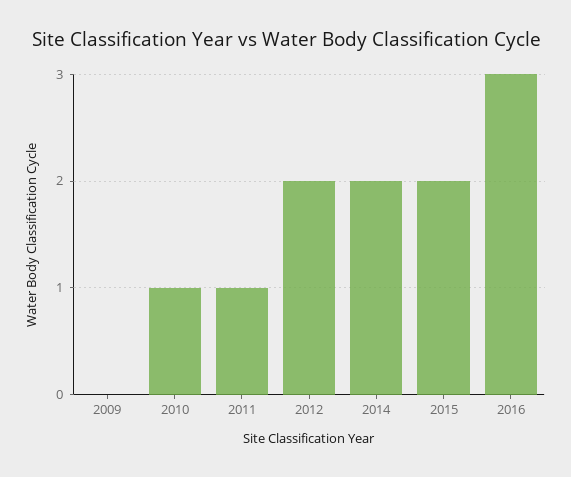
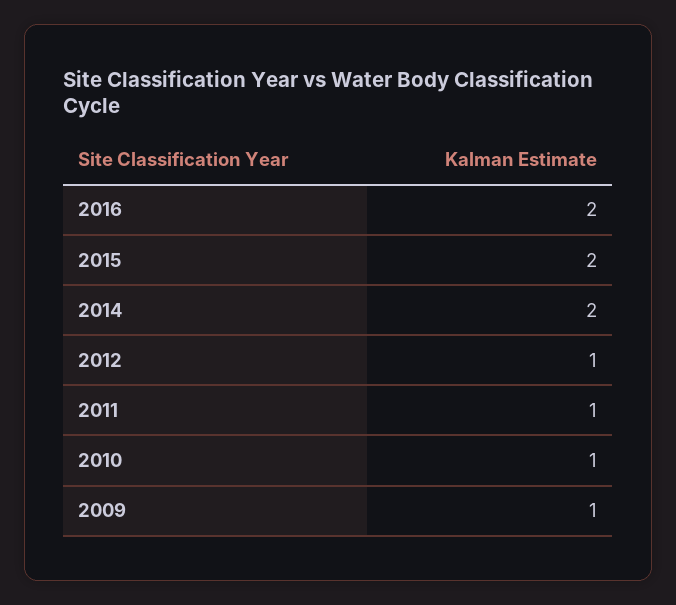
  {
-   "2009": 0,
+   "2009": 1,
    "2010": 1,
    "2011": 1,
-   "2012": 2,
+   "2012": 1,
    "2014": 2,
    "2015": 2,
-   "2016": 3
+   "2016": 2
  }

